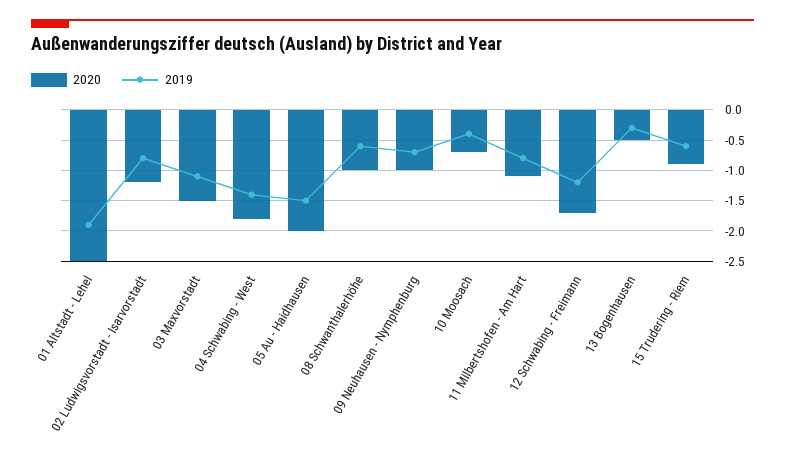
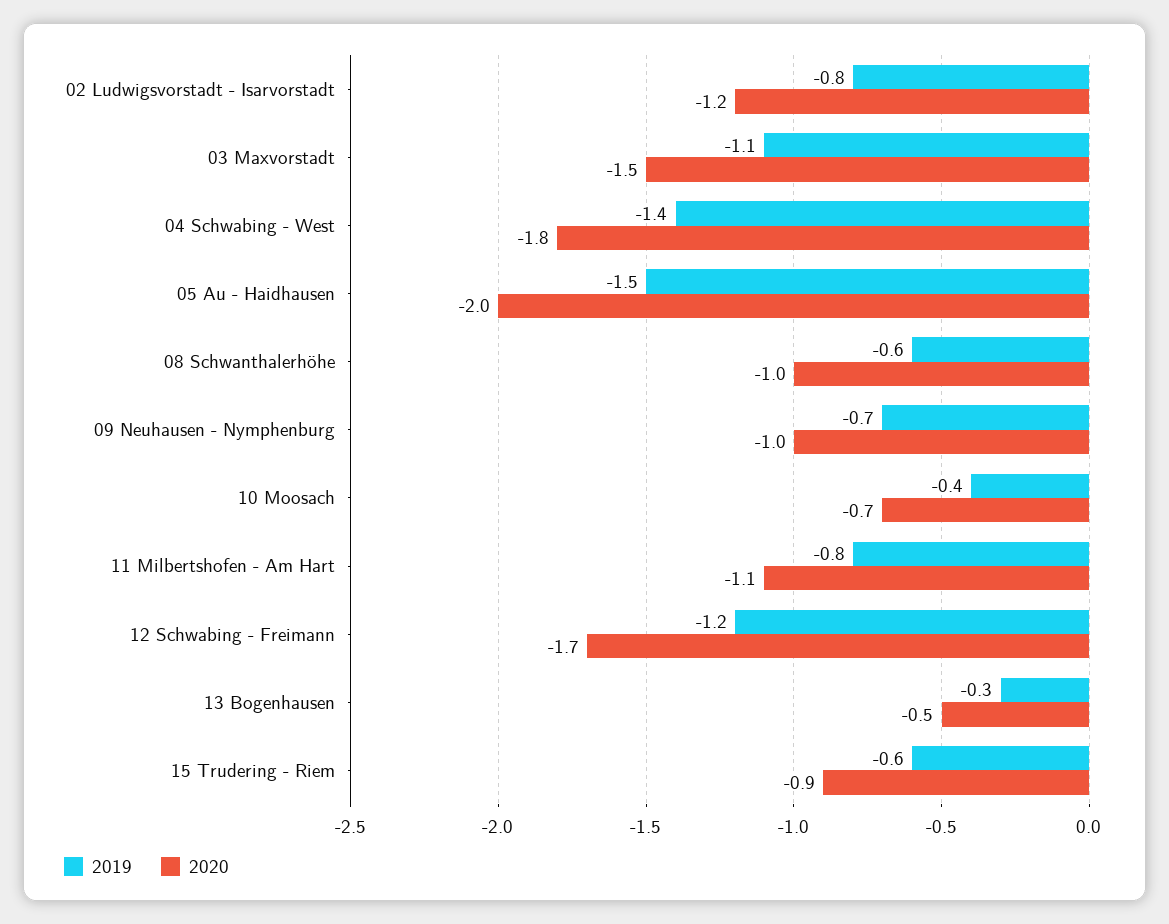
  {
    "2020": {
-     "01 Altstadt - Lehel": -2.5,
      "02 Ludwigsvorstadt - Isarvorstadt": -1.2,
      "03 Maxvorstadt": -1.5,
      "04 Schwabing - West": -1.8,
      "05 Au - Haidhausen": -2,
      "08 Schwanthalerhöhe": -1,
      "09 Neuhausen - Nymphenburg": -1,
      "10 Moosach": -0.7,
      "11 Milbertshofen - Am Hart": -1.1,
      "12 Schwabing - Freimann": -1.7,
      "13 Bogenhausen": -0.5,
      "15 Trudering - Riem": -0.9
    },
    "2019": {
-     "01 Altstadt - Lehel": -1.9,
      "02 Ludwigsvorstadt - Isarvorstadt": -0.8,
      "03 Maxvorstadt": -1.1,
      "04 Schwabing - West": -1.4,
      "05 Au - Haidhausen": -1.5,
      "08 Schwanthalerhöhe": -0.6,
      "09 Neuhausen - Nymphenburg": -0.7,
      "10 Moosach": -0.4,
      "11 Milbertshofen - Am Hart": -0.8,
      "12 Schwabing - Freimann": -1.2,
      "13 Bogenhausen": -0.3,
      "15 Trudering - Riem": -0.6
    }
  }

